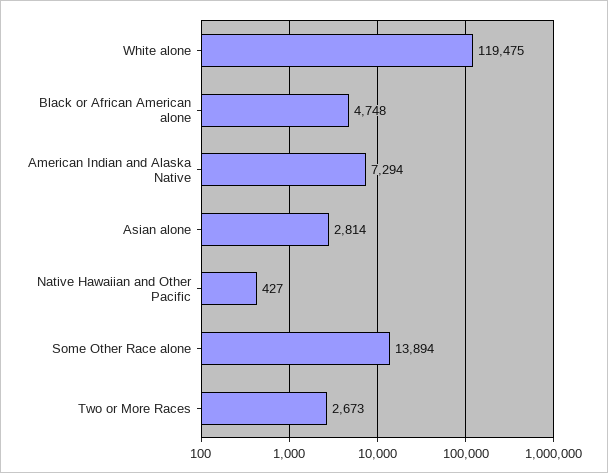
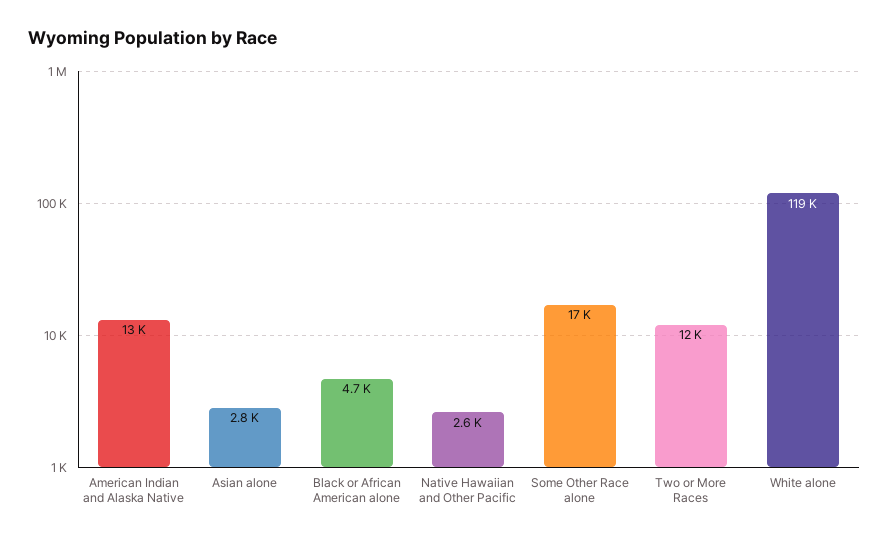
  {
    "White alone": 119475,
    "Black or African American alone": 4748,
-   "American Indian and Alaska Native": 7294,
+   "American Indian and Alaska Native": 13000,
    "Asian alone": 2814,
-   "Native Hawaiian and Other Pacific": 427,
+   "Native Hawaiian and Other Pacific": 2600,
-   "Some Other Race alone": 13894,
+   "Some Other Race alone": 17000,
-   "Two or More Races": 2673
+   "Two or More Races": 12000
  }

